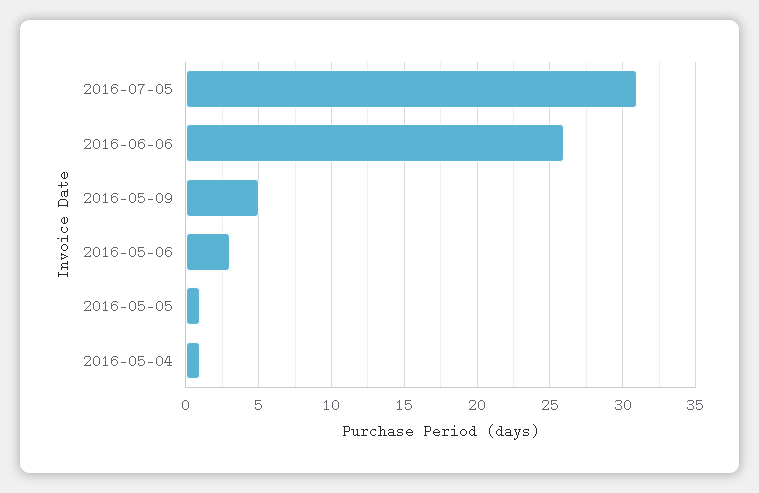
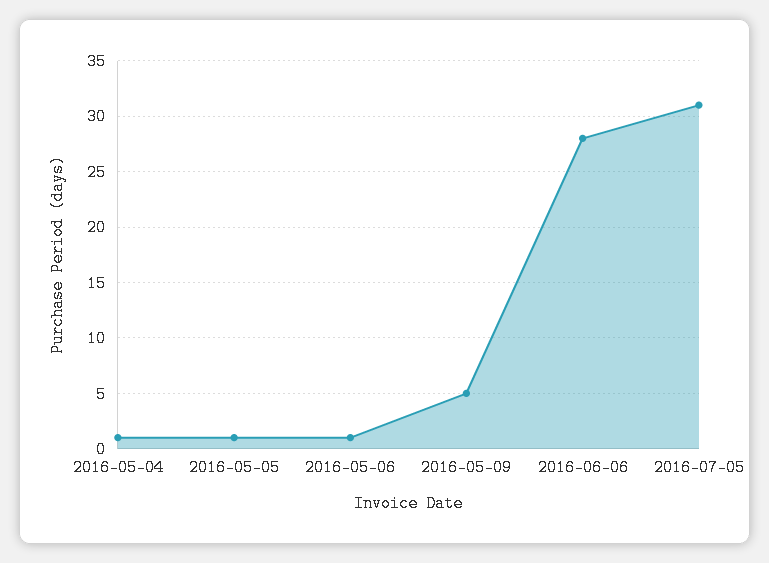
  {
    "2016-07-05": 31,
-   "2016-06-06": 26,
+   "2016-06-06": 28,
    "2016-05-09": 5,
-   "2016-05-06": 3,
+   "2016-05-06": 1,
    "2016-05-05": 1,
    "2016-05-04": 1
  }

